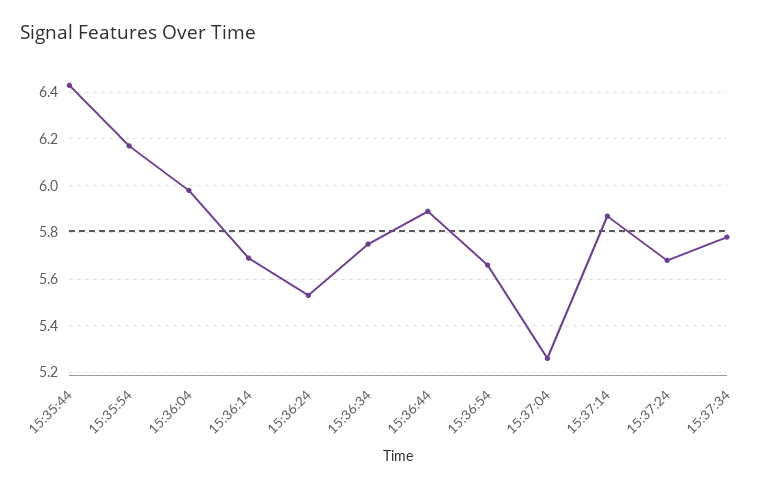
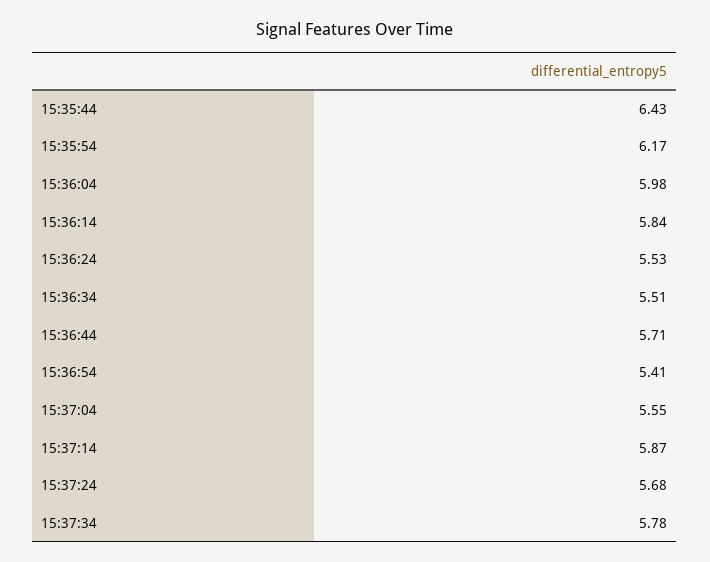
  {
    "15:35:44": 6.43,
    "15:35:54": 6.17,
    "15:36:04": 5.98,
-   "15:36:14": 5.7,
+   "15:36:14": 5.84,
    "15:36:24": 5.53,
-   "15:36:34": 5.75,
+   "15:36:34": 5.51,
-   "15:36:44": 5.9,
+   "15:36:44": 5.71,
-   "15:36:54": 5.65,
+   "15:36:54": 5.41,
-   "15:37:04": 5.25,
+   "15:37:04": 5.55,
    "15:37:14": 5.87,
    "15:37:24": 5.68,
    "15:37:34": 5.78
  }

